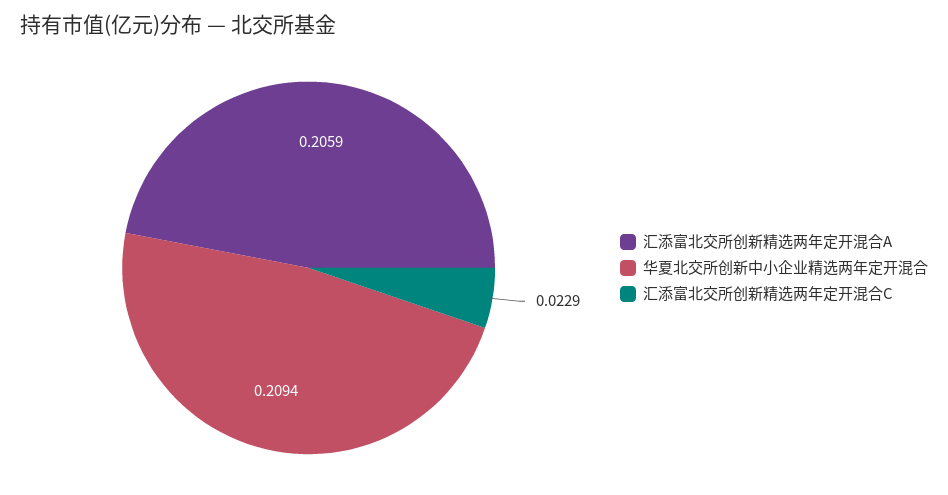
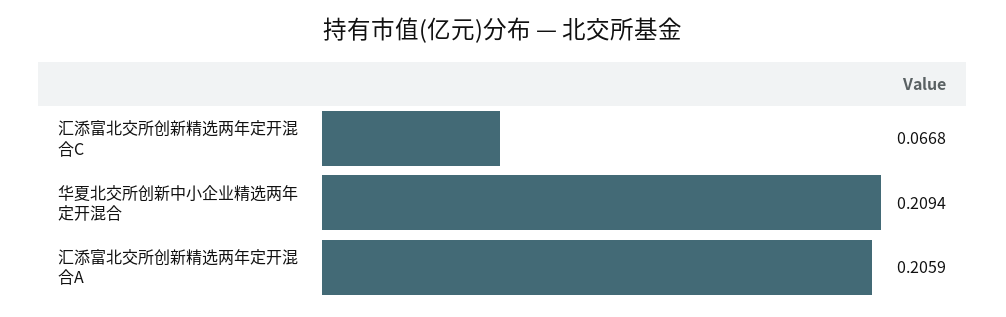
  {
    "汇添富北交所创新精选两年定开混合A": 0.2059,
    "华夏北交所创新中小企业精选两年定开混合": 0.2094,
-   "汇添富北交所创新精选两年定开混合C": 0.0229
+   "汇添富北交所创新精选两年定开混合C": 0.0668
  }

